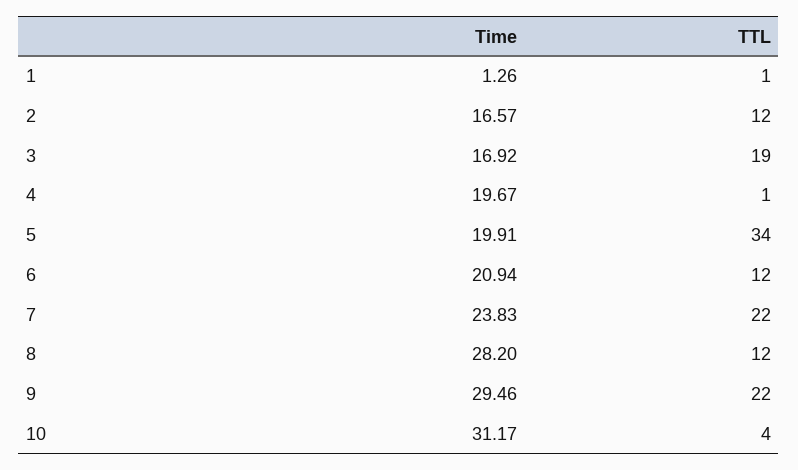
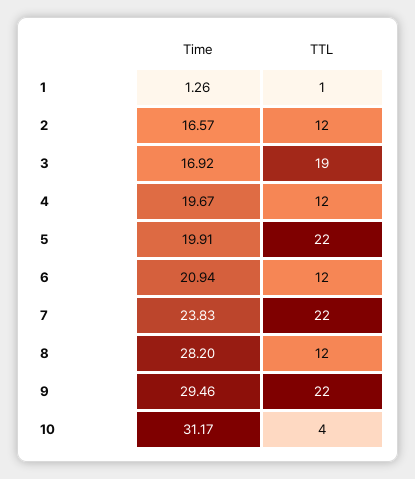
  {
    "Time": {
      "1": 1.26,
      "2": 16.57,
      "3": 16.92,
      "4": 19.67,
      "5": 19.91,
      "6": 20.94,
      "7": 23.83,
      "8": 28.2,
      "9": 29.46,
      "10": 31.17
    },
    "TTL": {
      "1": 1,
      "2": 12,
      "3": 19,
-     "4": 1,
+     "4": 12,
-     "5": 34,
+     "5": 22,
      "6": 12,
      "7": 22,
      "8": 12,
      "9": 22,
      "10": 4
    }
  }

